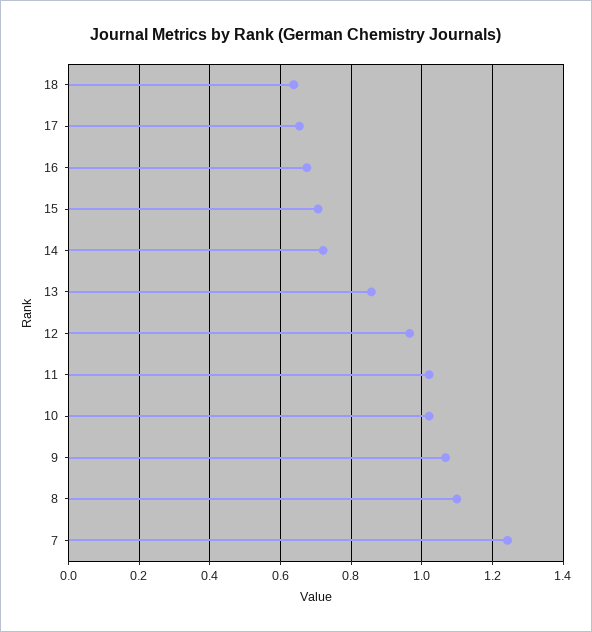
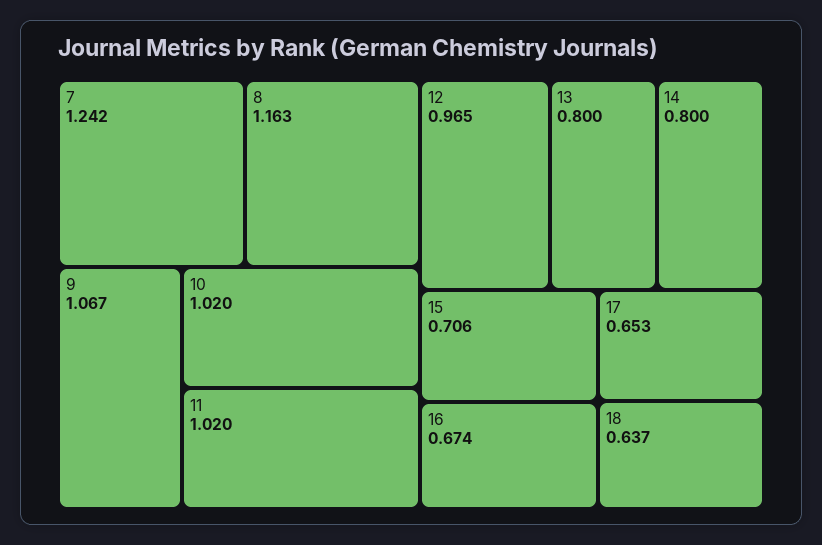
  {
    "18": 0.637,
    "17": 0.653,
    "16": 0.674,
    "15": 0.706,
-   "14": 0.72,
+   "14": 0.8,
-   "13": 0.86,
+   "13": 0.8,
    "12": 0.965,
    "11": 1.02,
    "10": 1.02,
    "9": 1.067,
-   "8": 1.1,
+   "8": 1.163,
    "7": 1.242
  }

